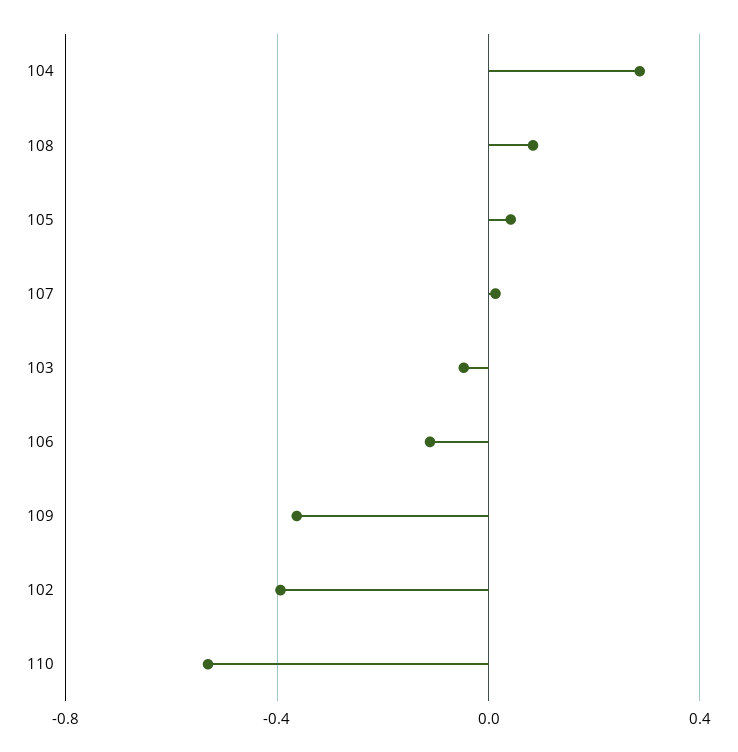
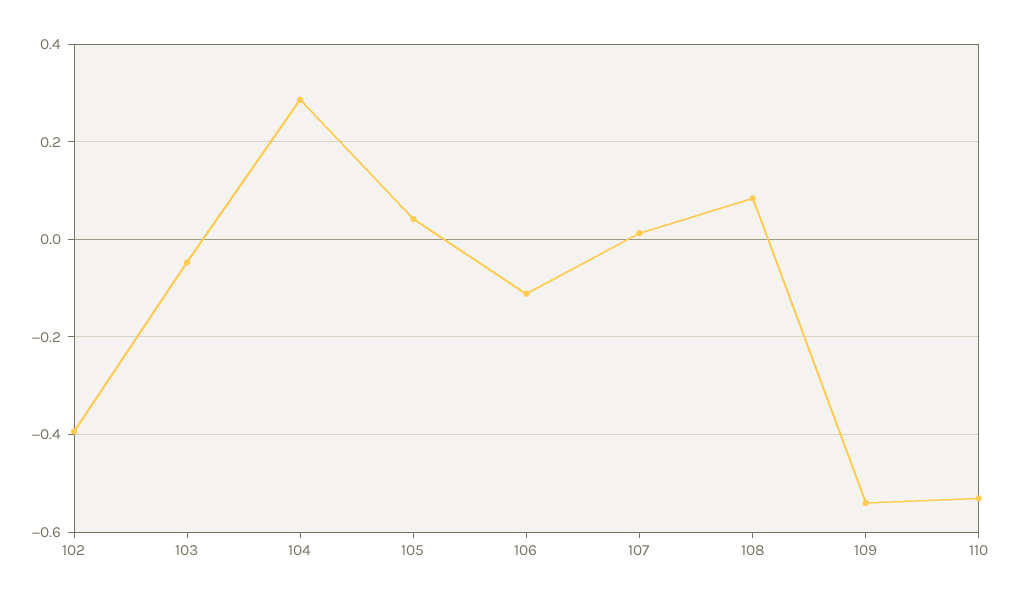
  {
    "104": 0.28,
    "108": 0.08,
    "105": 0.04,
    "107": 0.02,
    "103": -0.04,
    "106": -0.12,
-   "109": -0.35,
+   "109": -0.54,
    "102": -0.4,
    "110": -0.54
  }

